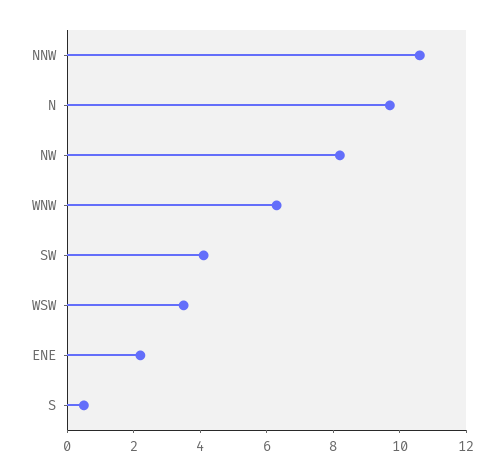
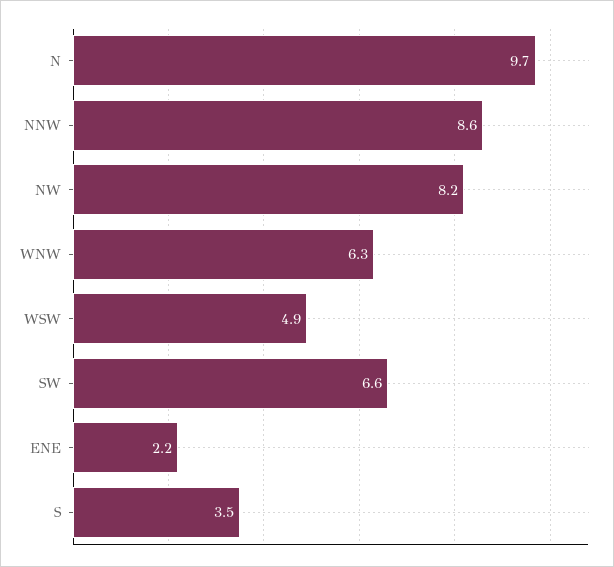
  {
-   "NNW": 10.5,
+   "NNW": 8.6,
    "N": 9.7,
    "NW": 8.2,
    "WNW": 6.3,
-   "SW": 4,
+   "SW": 6.6,
-   "WSW": 3.5,
+   "WSW": 4.9,
    "ENE": 2.2,
-   "S": 0.5
+   "S": 3.5
  }

